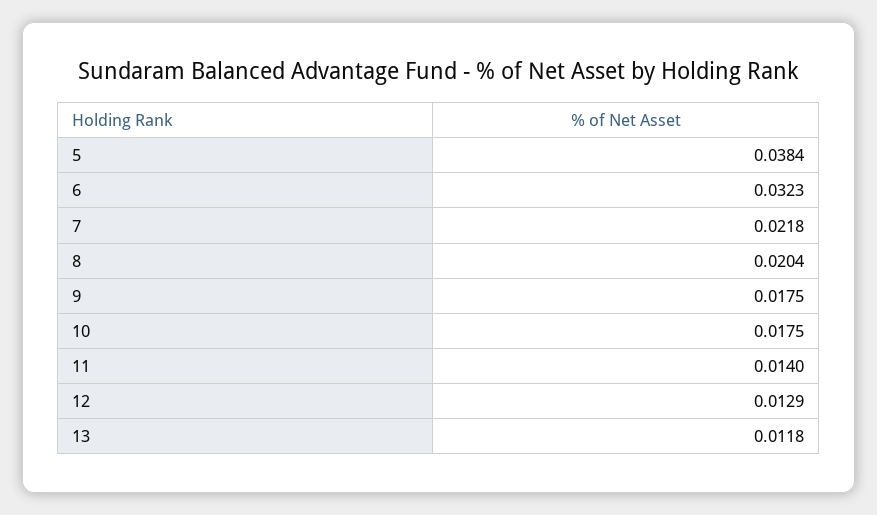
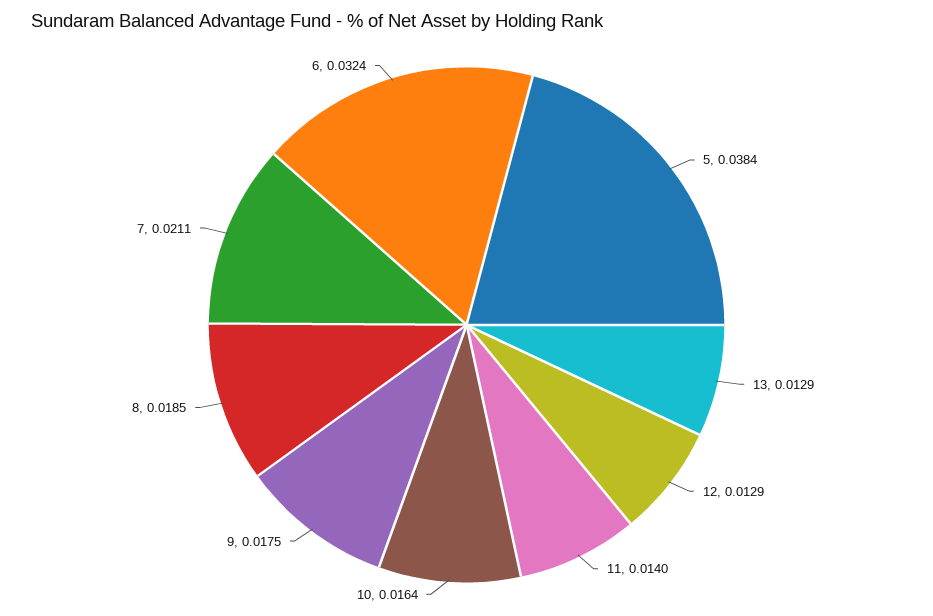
  {
    "5": 0.0384,
-   "6": 0.0323,
+   "6": 0.0324,
-   "7": 0.0218,
+   "7": 0.0211,
-   "8": 0.0204,
+   "8": 0.0185,
    "9": 0.0175,
-   "10": 0.0175,
+   "10": 0.0164,
    "11": 0.014,
    "12": 0.0129,
-   "13": 0.0118
+   "13": 0.0129
  }

